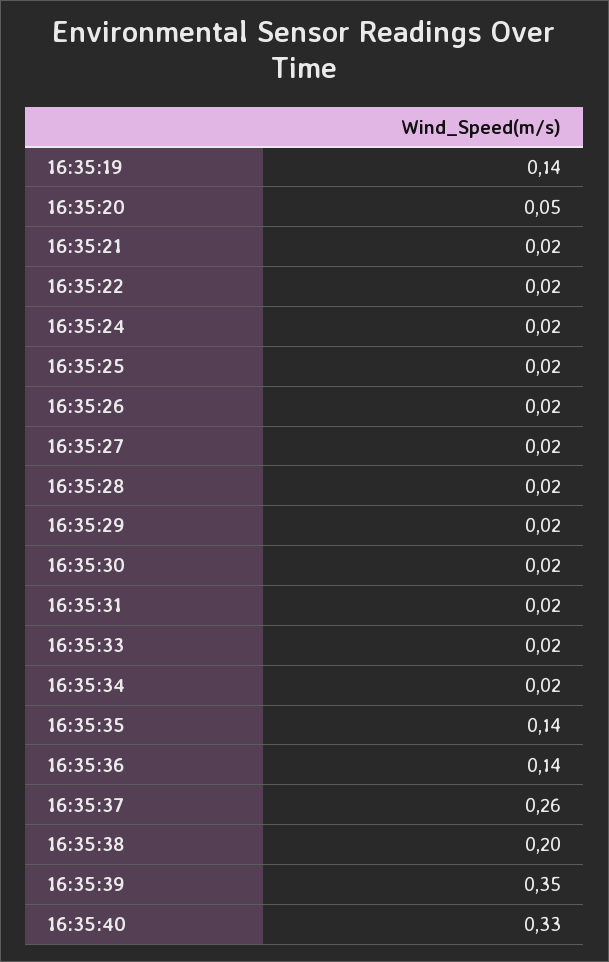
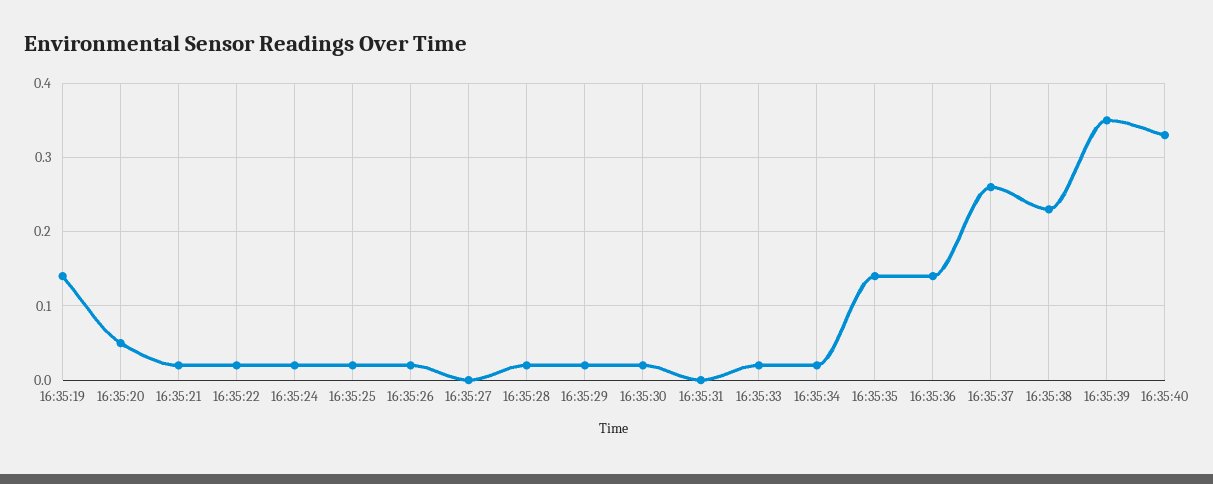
  {
    "16:35:19": 0.14,
    "16:35:20": 0.05,
    "16:35:21": 0.02,
    "16:35:22": 0.02,
    "16:35:24": 0.02,
    "16:35:25": 0.02,
    "16:35:26": 0.02,
-   "16:35:27": 0.02,
+   "16:35:27": 0,
    "16:35:28": 0.02,
    "16:35:29": 0.02,
    "16:35:30": 0.02,
-   "16:35:31": 0.02,
+   "16:35:31": 0,
    "16:35:33": 0.02,
    "16:35:34": 0.02,
    "16:35:35": 0.14,
    "16:35:36": 0.14,
    "16:35:37": 0.26,
-   "16:35:38": 0.2,
+   "16:35:38": 0.23,
    "16:35:39": 0.35,
    "16:35:40": 0.33
  }

